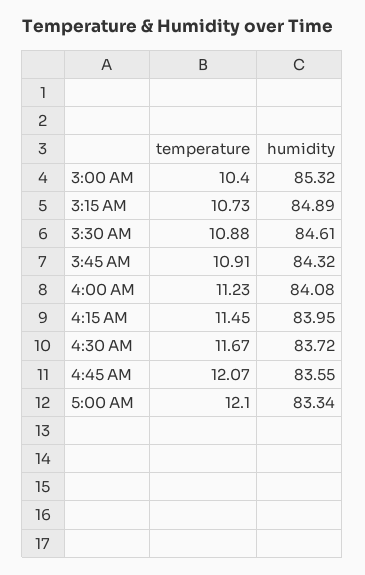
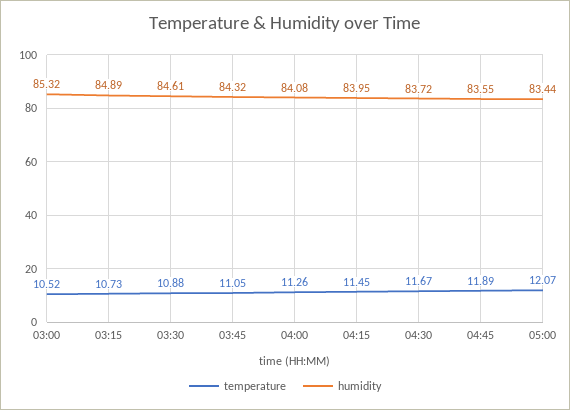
  {
    "temperature": {
-     "3:00 AM": 10.4,
+     "3:00 AM": 10.52,
      "3:15 AM": 10.73,
      "3:30 AM": 10.88,
-     "3:45 AM": 10.91,
+     "3:45 AM": 11.05,
-     "4:00 AM": 11.23,
+     "4:00 AM": 11.26,
      "4:15 AM": 11.45,
      "4:30 AM": 11.67,
-     "4:45 AM": 12.07,
+     "4:45 AM": 11.89,
-     "5:00 AM": 12.1
+     "5:00 AM": 12.07
    },
    "humidity": {
      "3:00 AM": 85.32,
      "3:15 AM": 84.89,
      "3:30 AM": 84.61,
      "3:45 AM": 84.32,
      "4:00 AM": 84.08,
      "4:15 AM": 83.95,
      "4:30 AM": 83.72,
      "4:45 AM": 83.55,
-     "5:00 AM": 83.34
+     "5:00 AM": 83.44
    }
  }

